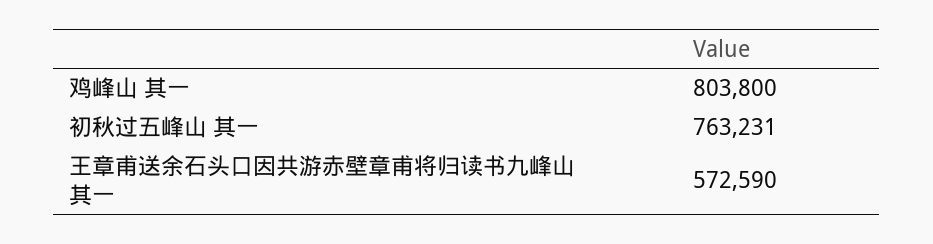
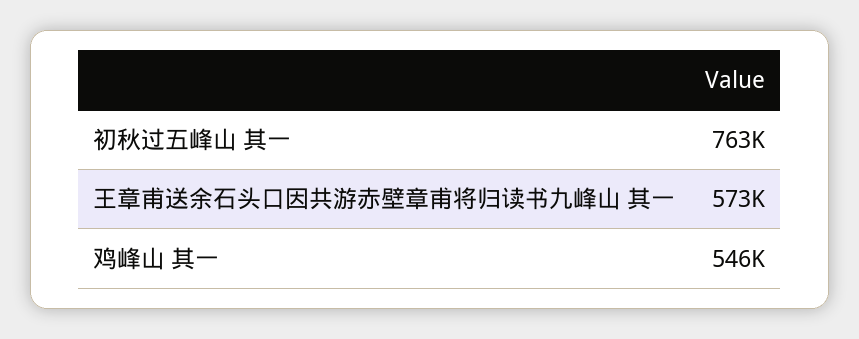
  {
-   "鸡峰山 其一": 803800,
+   "鸡峰山 其一": 546000,
    "初秋过五峰山 其一": 763231,
    "王章甫送余石头口因共游赤壁章甫将归读书九峰山 其一": 572590
  }

